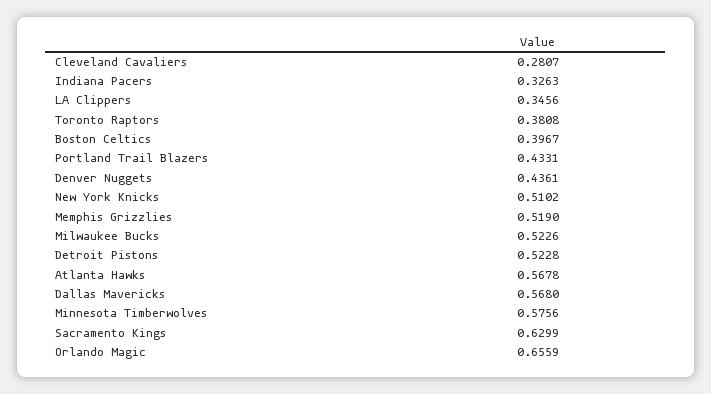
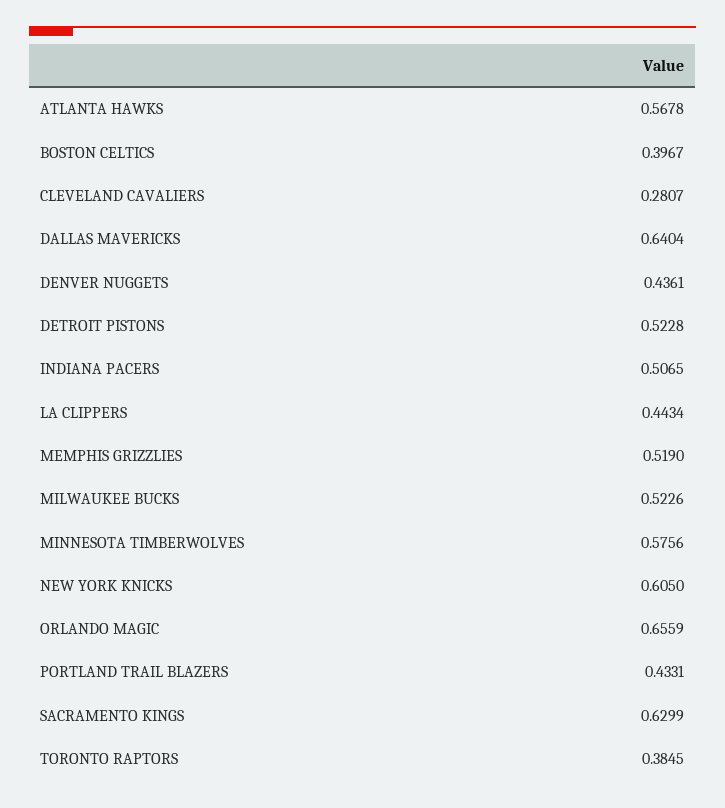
  {
    "Cleveland Cavaliers": 0.2807,
-   "Indiana Pacers": 0.3263,
+   "Indiana Pacers": 0.5065,
-   "LA Clippers": 0.3456,
+   "LA Clippers": 0.4434,
-   "Toronto Raptors": 0.3808,
+   "Toronto Raptors": 0.3845,
    "Boston Celtics": 0.3967,
    "Portland Trail Blazers": 0.4331,
    "Denver Nuggets": 0.4361,
-   "New York Knicks": 0.5102,
+   "New York Knicks": 0.605,
    "Memphis Grizzlies": 0.519,
    "Milwaukee Bucks": 0.5226,
    "Detroit Pistons": 0.5228,
    "Atlanta Hawks": 0.5678,
-   "Dallas Mavericks": 0.568,
+   "Dallas Mavericks": 0.6404,
    "Minnesota Timberwolves": 0.5756,
    "Sacramento Kings": 0.6299,
    "Orlando Magic": 0.6559
  }

